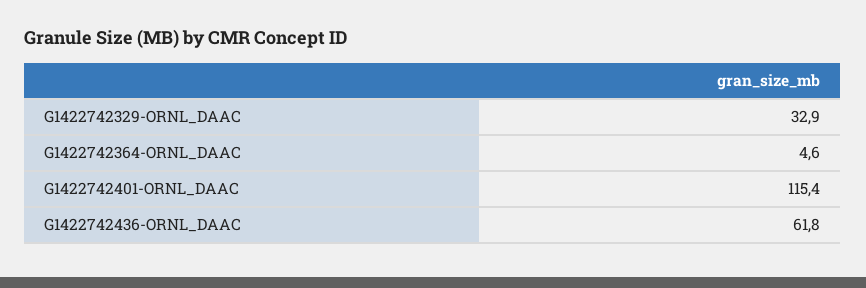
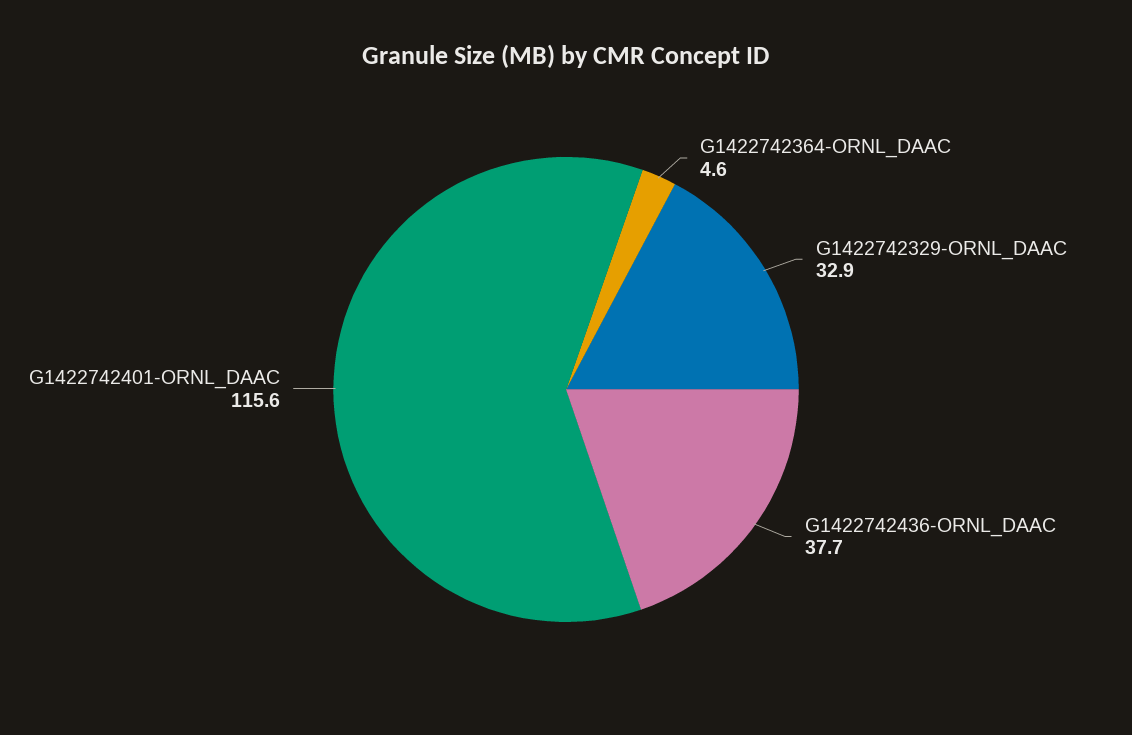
  {
    "G1422742329-ORNL_DAAC": 32.9,
    "G1422742364-ORNL_DAAC": 4.6,
-   "G1422742401-ORNL_DAAC": 115.4,
+   "G1422742401-ORNL_DAAC": 115.6,
-   "G1422742436-ORNL_DAAC": 61.8
+   "G1422742436-ORNL_DAAC": 37.7
  }

